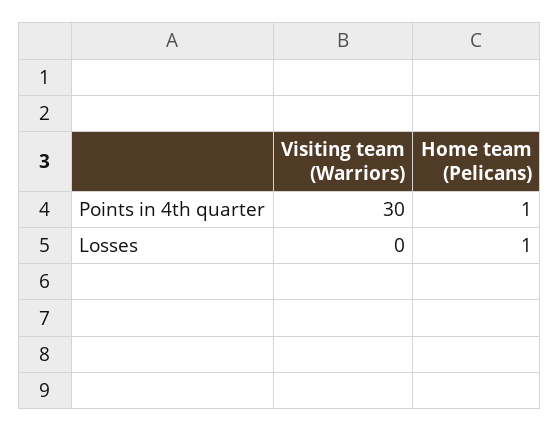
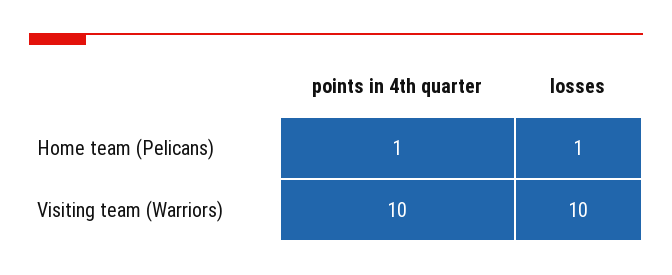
  {
    "Visiting team (Warriors)": {
-     "Points in 4th quarter": 30,
+     "Points in 4th quarter": 10,
-     "Losses": 0
+     "Losses": 10
    },
    "Home team (Pelicans)": {
      "Points in 4th quarter": 1,
      "Losses": 1
    }
  }

